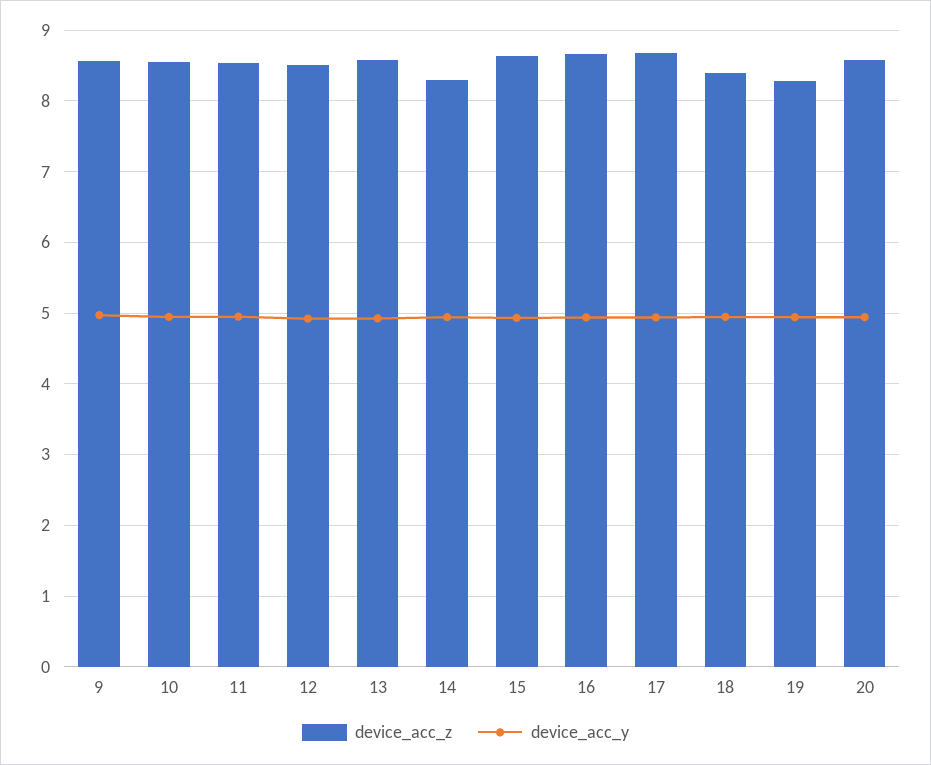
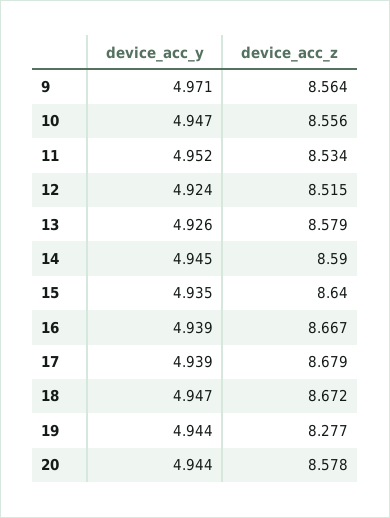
  {
    "device_acc_z": {
      "9": 8.564,
      "10": 8.556,
      "11": 8.534,
      "12": 8.515,
      "13": 8.579,
-     "14": 8.3,
+     "14": 8.59,
      "15": 8.64,
      "16": 8.667,
      "17": 8.679,
-     "18": 8.4,
+     "18": 8.672,
      "19": 8.277,
      "20": 8.578
    },
    "device_acc_y": {
      "9": 4.971,
      "10": 4.947,
      "11": 4.952,
      "12": 4.924,
      "13": 4.926,
      "14": 4.945,
      "15": 4.935,
      "16": 4.939,
      "17": 4.939,
      "18": 4.947,
      "19": 4.944,
      "20": 4.944
    }
  }

